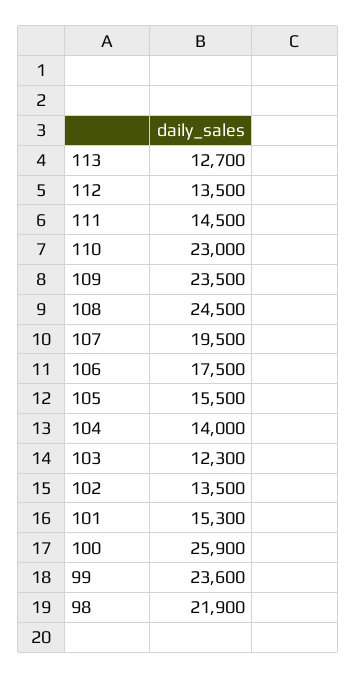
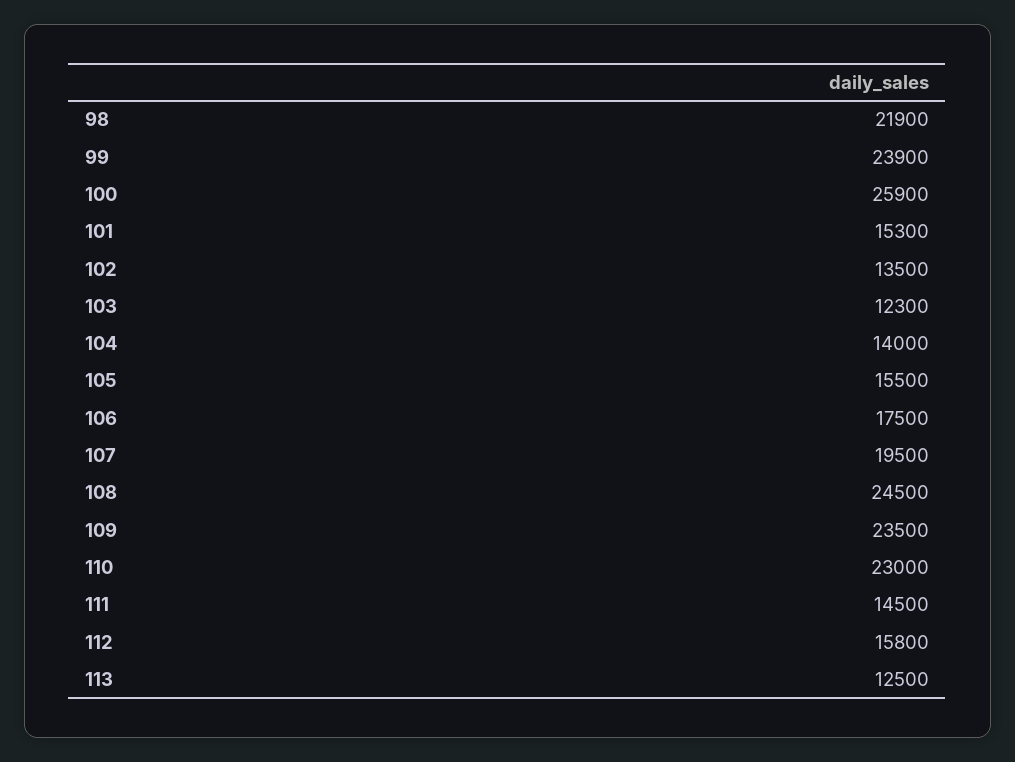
  {
-   "113": 12700,
+   "113": 12500,
-   "112": 13500,
+   "112": 15800,
    "111": 14500,
    "110": 23000,
    "109": 23500,
    "108": 24500,
    "107": 19500,
    "106": 17500,
    "105": 15500,
    "104": 14000,
    "103": 12300,
    "102": 13500,
    "101": 15300,
    "100": 25900,
-   "99": 23600,
+   "99": 23900,
    "98": 21900
  }

